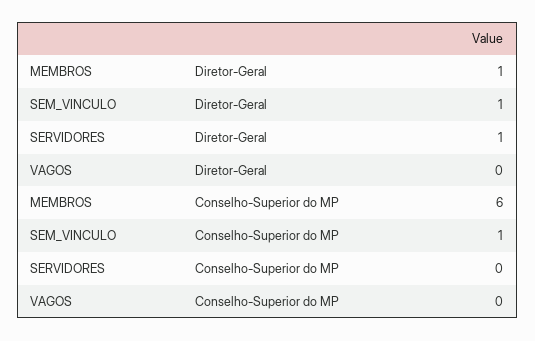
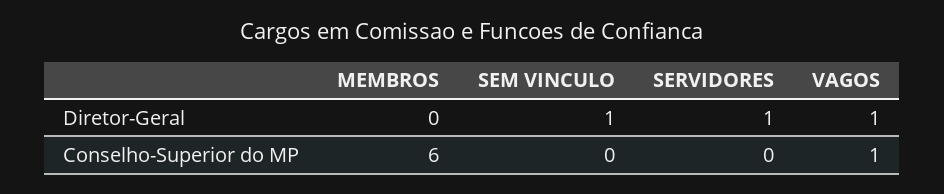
  {
    "MEMBROS": {
-     "Diretor-Geral": 1,
+     "Diretor-Geral": 0,
      "Conselho-Superior do MP": 6
    },
    "SEM_VINCULO": {
      "Diretor-Geral": 1,
-     "Conselho-Superior do MP": 1
+     "Conselho-Superior do MP": 0
    },
    "SERVIDORES": {
      "Diretor-Geral": 1,
      "Conselho-Superior do MP": 0
    },
    "VAGOS": {
-     "Diretor-Geral": 0,
+     "Diretor-Geral": 1,
-     "Conselho-Superior do MP": 0
+     "Conselho-Superior do MP": 1
    }
  }

